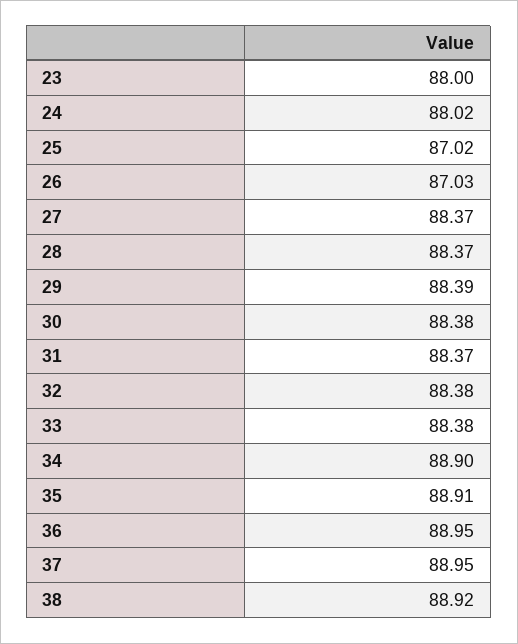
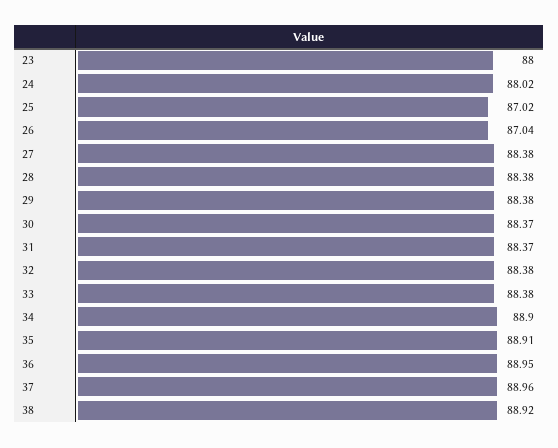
  {
    "23": 88,
    "24": 88.02,
    "25": 87.02,
-   "26": 87.03,
+   "26": 87.04,
-   "27": 88.37,
+   "27": 88.38,
-   "28": 88.37,
+   "28": 88.38,
-   "29": 88.39,
+   "29": 88.38,
-   "30": 88.38,
+   "30": 88.37,
    "31": 88.37,
    "32": 88.38,
    "33": 88.38,
    "34": 88.9,
    "35": 88.91,
    "36": 88.95,
-   "37": 88.95,
+   "37": 88.96,
    "38": 88.92
  }

